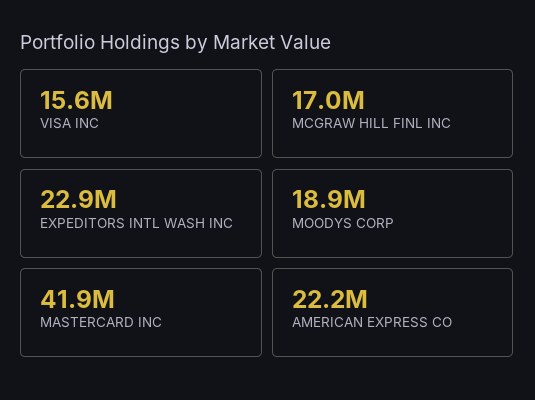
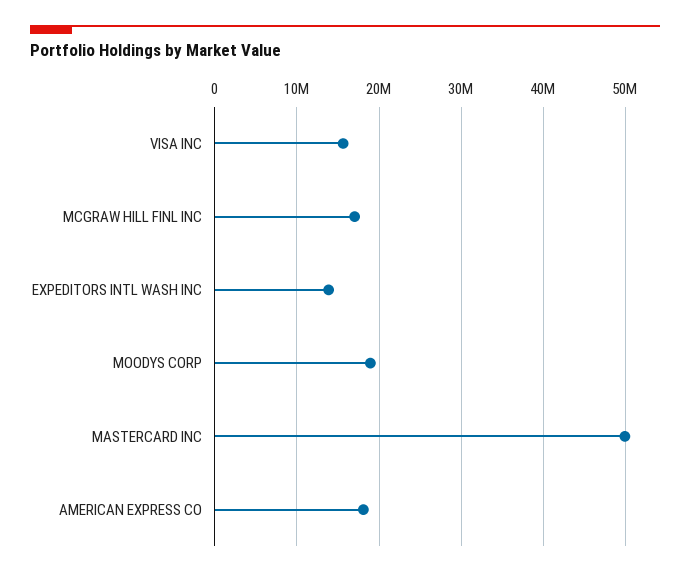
  {
    "VISA INC": 15600000,
    "MCGRAW HILL FINL INC": 17000000,
-   "EXPEDITORS INTL WASH INC": 22900000,
+   "EXPEDITORS INTL WASH INC": 14000000,
    "MOODYS CORP": 18900000,
-   "MASTERCARD INC": 41900000,
+   "MASTERCARD INC": 50000000,
-   "AMERICAN EXPRESS CO": 22200000
+   "AMERICAN EXPRESS CO": 18000000
  }

